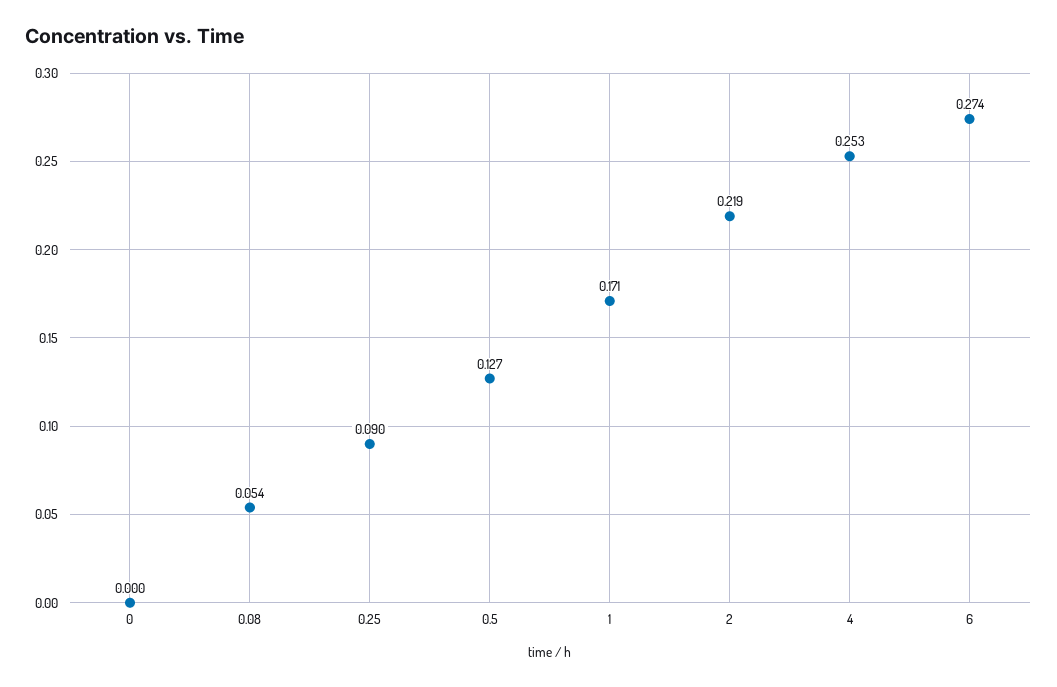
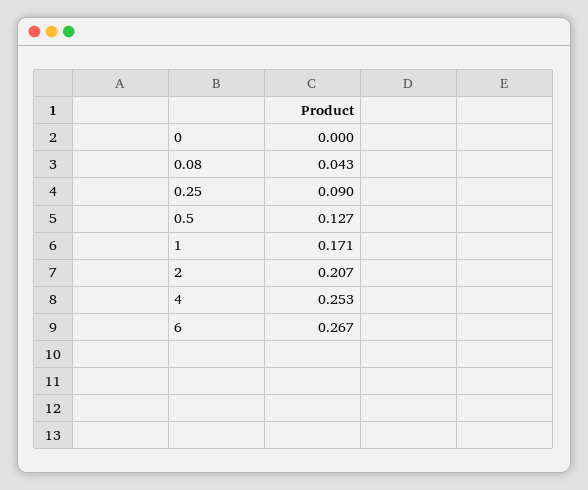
  {
    "0": 0,
-   "0.08": 0.054,
+   "0.08": 0.043,
    "0.25": 0.09,
    "0.5": 0.127,
    "1": 0.171,
-   "2": 0.219,
+   "2": 0.207,
    "4": 0.253,
-   "6": 0.274
+   "6": 0.267
  }

